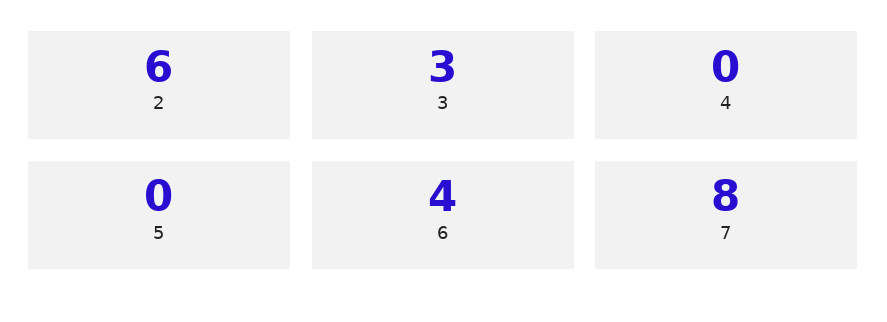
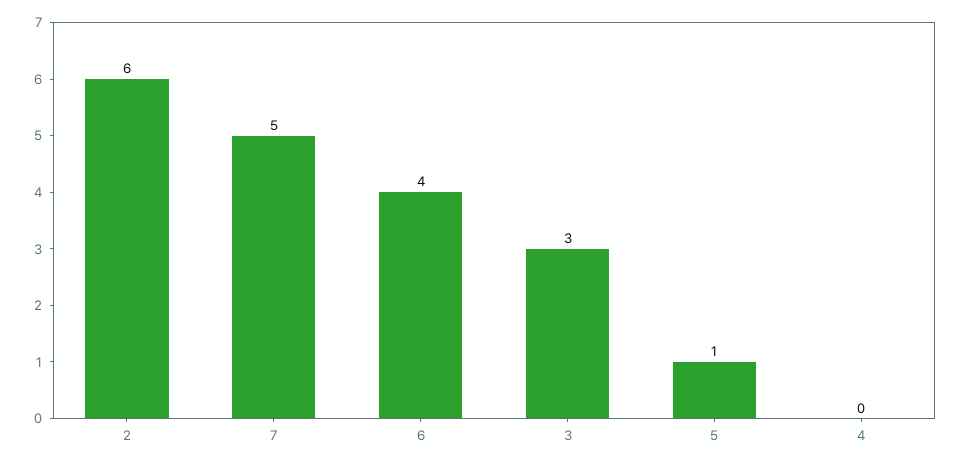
  {
    "2": 6,
    "3": 3,
    "4": 0,
-   "5": 0,
+   "5": 1,
    "6": 4,
-   "7": 8
+   "7": 5
  }

